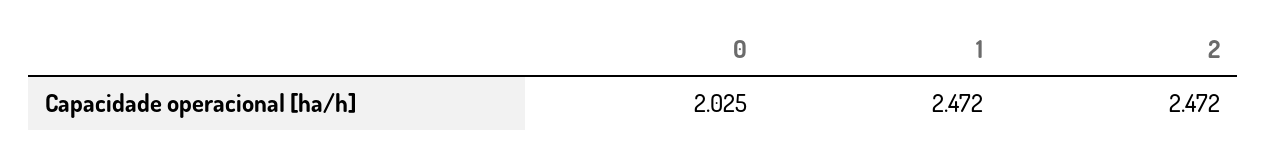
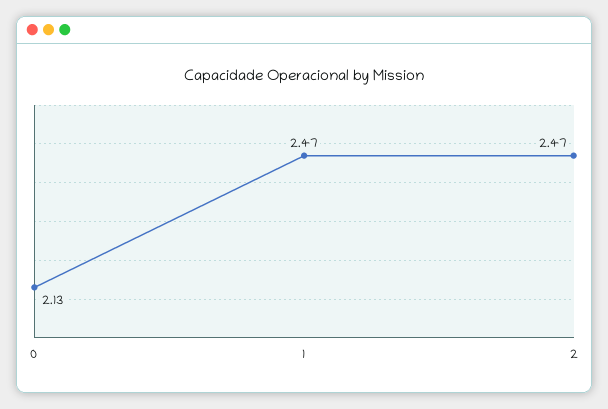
  {
-   "0": 2.025,
+   "0": 2.13,
    "1": 2.472,
    "2": 2.472
  }

